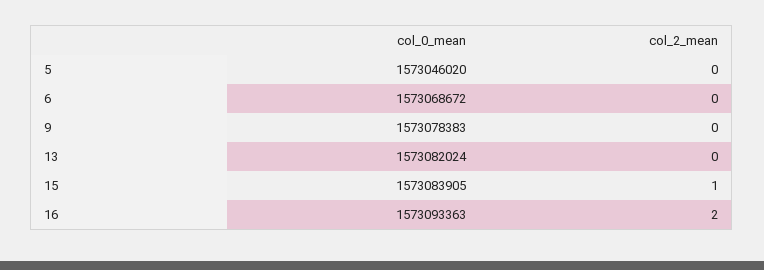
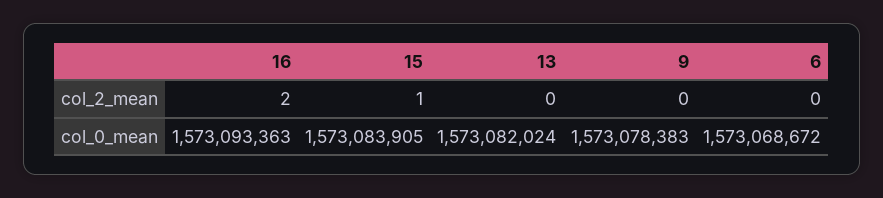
  {
    "col_0_mean": {
-     "5": 1573046020,
      "6": 1573068672,
      "9": 1573078383,
      "13": 1573082024,
      "15": 1573083905,
      "16": 1573093363
    },
    "col_2_mean": {
-     "5": 0,
      "6": 0,
      "9": 0,
      "13": 0,
      "15": 1,
      "16": 2
    }
  }

